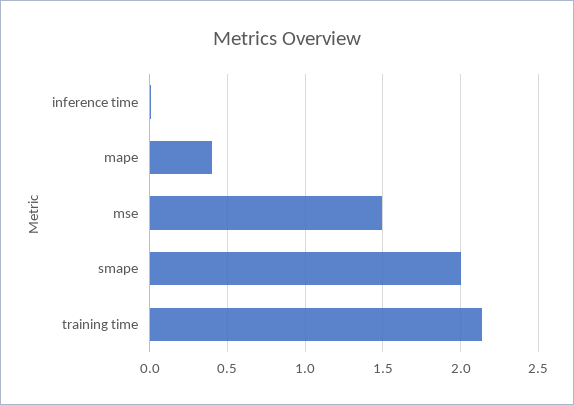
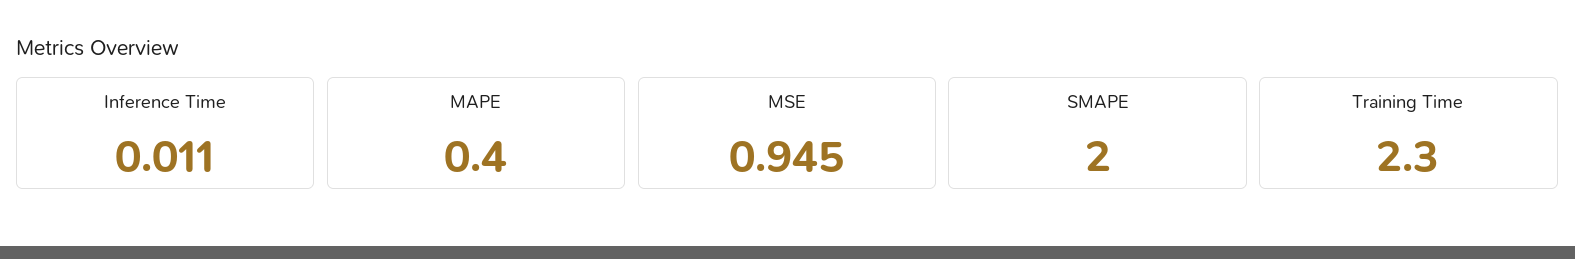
  {
    "inference time": 0.011,
    "mape": 0.4,
-   "mse": 1.5,
+   "mse": 0.945,
    "smape": 2,
-   "training time": 2.15
+   "training time": 2.3
  }

